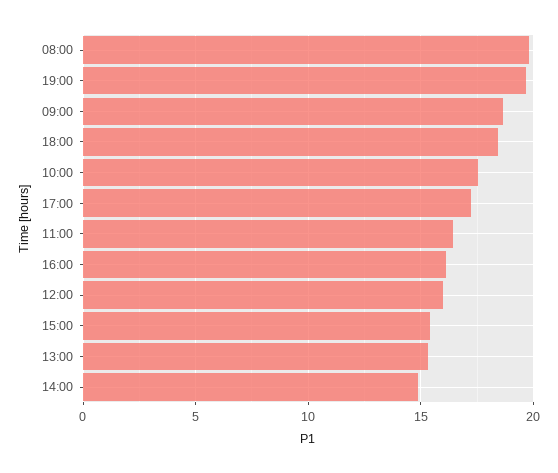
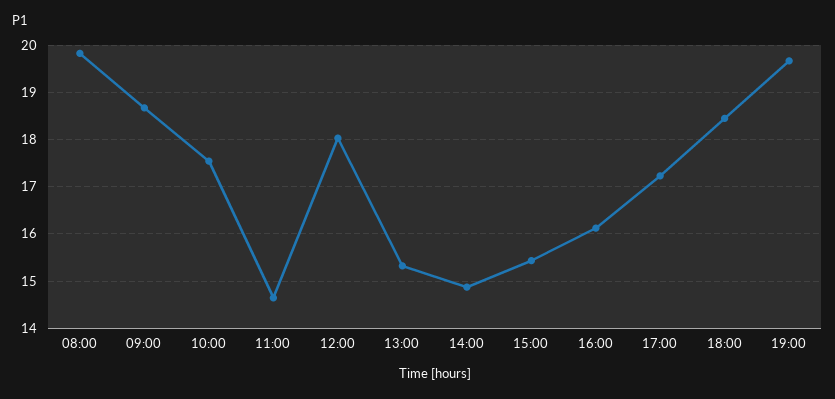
  {
    "08:00": 19.8,
    "19:00": 19.6,
    "09:00": 18.6,
    "18:00": 18.4,
    "10:00": 17.6,
    "17:00": 17.2,
-   "11:00": 16.5,
+   "11:00": 14.6,
    "16:00": 16.2,
-   "12:00": 16,
+   "12:00": 18,
    "15:00": 15.4,
    "13:00": 15.4,
    "14:00": 14.8
  }

